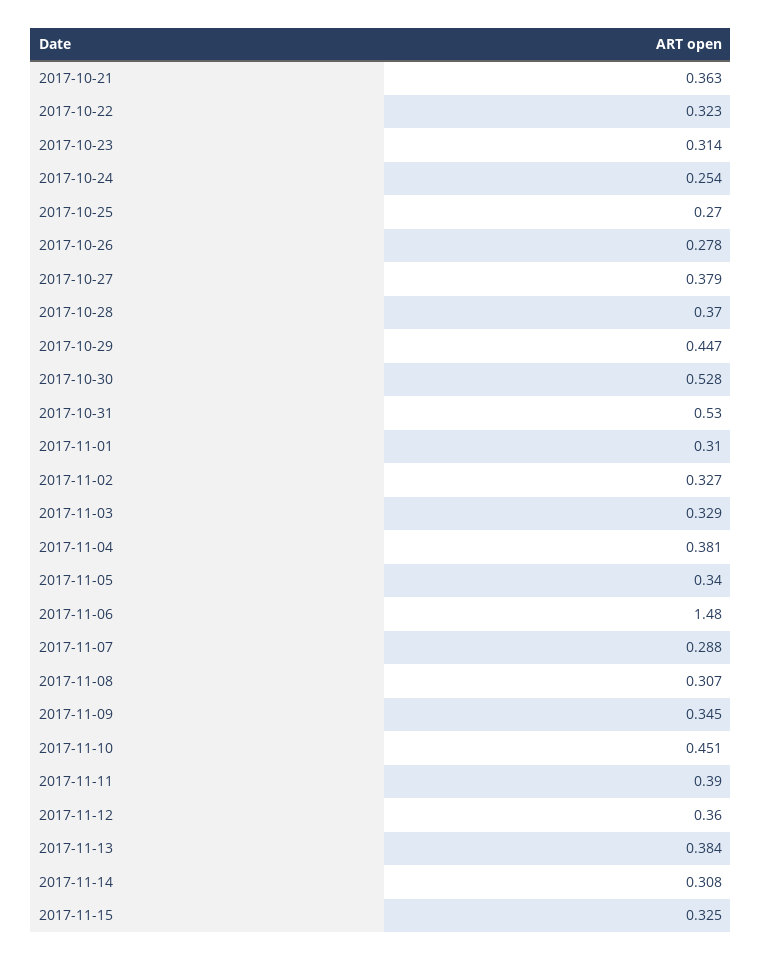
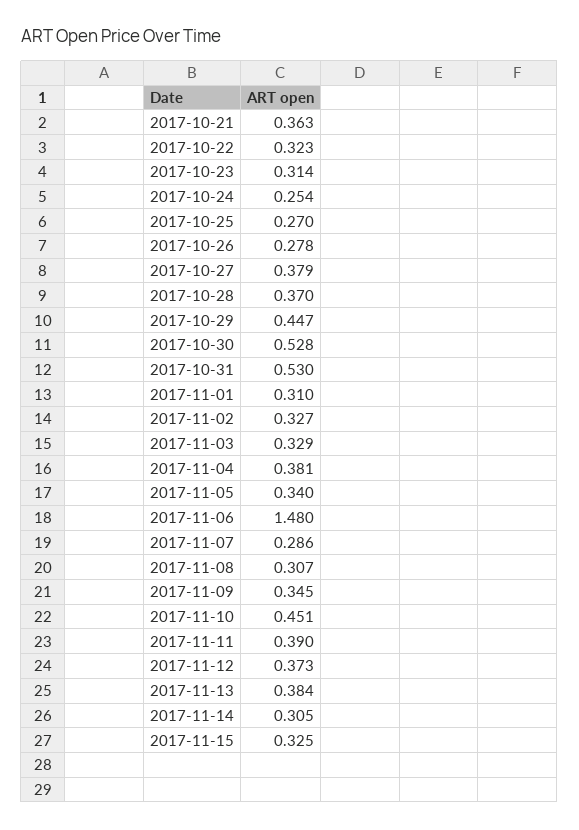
  {
    "2017-10-21": 0.363,
    "2017-10-22": 0.323,
    "2017-10-23": 0.314,
    "2017-10-24": 0.254,
    "2017-10-25": 0.27,
    "2017-10-26": 0.278,
    "2017-10-27": 0.379,
    "2017-10-28": 0.37,
    "2017-10-29": 0.447,
    "2017-10-30": 0.528,
    "2017-10-31": 0.53,
    "2017-11-01": 0.31,
    "2017-11-02": 0.327,
    "2017-11-03": 0.329,
    "2017-11-04": 0.381,
    "2017-11-05": 0.34,
    "2017-11-06": 1.48,
-   "2017-11-07": 0.288,
+   "2017-11-07": 0.286,
    "2017-11-08": 0.307,
    "2017-11-09": 0.345,
    "2017-11-10": 0.451,
    "2017-11-11": 0.39,
-   "2017-11-12": 0.36,
+   "2017-11-12": 0.373,
    "2017-11-13": 0.384,
-   "2017-11-14": 0.308,
+   "2017-11-14": 0.305,
    "2017-11-15": 0.325
  }

